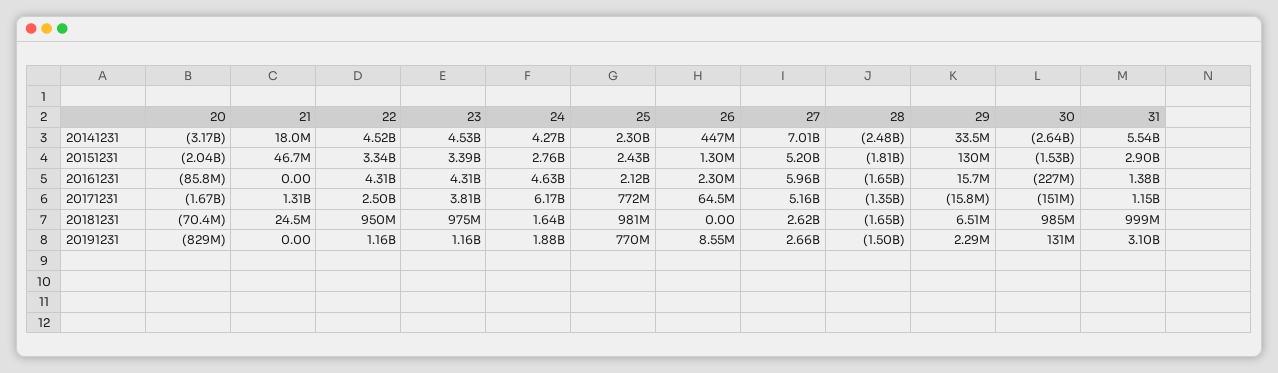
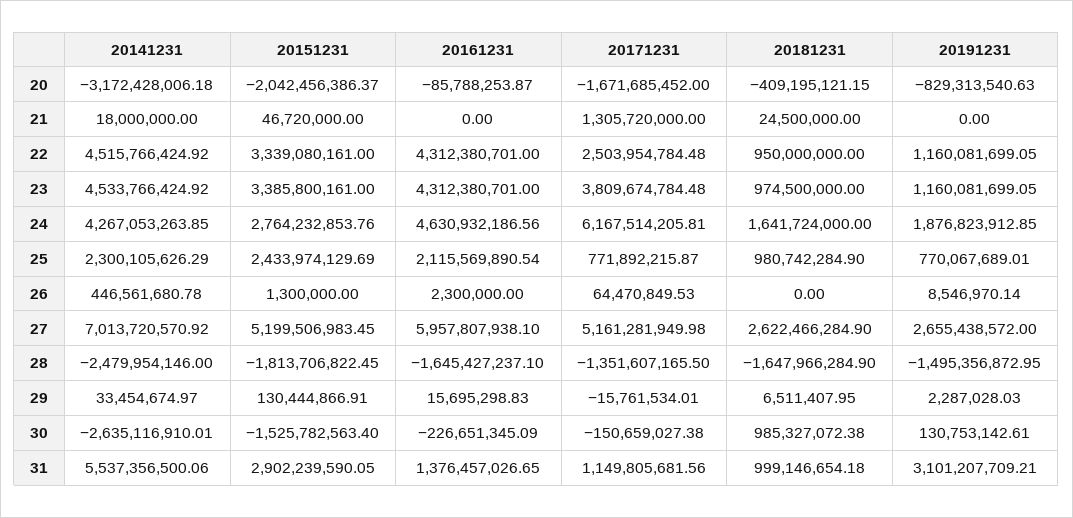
  {
    "20": {
      "20141231": -3172428006.18,
      "20151231": -2042456386.37,
      "20161231": -85788253.87,
      "20171231": -1671685452,
-     "20181231": -70400000,
+     "20181231": -409195121.15,
      "20191231": -829313540.63
    },
    "21": {
      "20141231": 18000000,
      "20151231": 46720000,
      "20161231": 0,
      "20171231": 1305720000,
      "20181231": 24500000,
      "20191231": 0
    },
    "22": {
      "20141231": 4515766424.92,
      "20151231": 3339080161,
      "20161231": 4312380701,
      "20171231": 2503954784.48,
      "20181231": 950000000,
      "20191231": 1160081699.05
    },
    "23": {
      "20141231": 4533766424.92,
      "20151231": 3385800161,
      "20161231": 4312380701,
      "20171231": 3809674784.48,
      "20181231": 974500000,
      "20191231": 1160081699.05
    },
    "24": {
      "20141231": 4267053263.85,
      "20151231": 2764232853.76,
      "20161231": 4630932186.56,
      "20171231": 6167514205.81,
      "20181231": 1641724000,
      "20191231": 1876823912.85
    },
    "25": {
      "20141231": 2300105626.29,
      "20151231": 2433974129.69,
      "20161231": 2115569890.54,
      "20171231": 771892215.87,
      "20181231": 980742284.9,
      "20191231": 770067689.01
    },
    "26": {
      "20141231": 446561680.78,
      "20151231": 1300000,
      "20161231": 2300000,
      "20171231": 64470849.53,
      "20181231": 0,
      "20191231": 8546970.14
    },
    "27": {
      "20141231": 7013720570.92,
      "20151231": 5199506983.45,
      "20161231": 5957807938.1,
      "20171231": 5161281949.98,
      "20181231": 2622466284.9,
      "20191231": 2655438572
    },
    "28": {
      "20141231": -2479954146,
      "20151231": -1813706822.45,
      "20161231": -1645427237.1,
      "20171231": -1351607165.5,
      "20181231": -1647966284.9,
      "20191231": -1495356872.95
    },
    "29": {
      "20141231": 33454674.97,
      "20151231": 130444866.91,
      "20161231": 15695298.83,
      "20171231": -15761534.01,
      "20181231": 6511407.95,
      "20191231": 2287028.03
    },
    "30": {
      "20141231": -2635116910.01,
      "20151231": -1525782563.4,
      "20161231": -226651345.09,
      "20171231": -150659027.38,
      "20181231": 985327072.38,
      "20191231": 130753142.61
    },
    "31": {
      "20141231": 5537356500.06,
      "20151231": 2902239590.05,
      "20161231": 1376457026.65,
      "20171231": 1149805681.56,
      "20181231": 999146654.18,
      "20191231": 3101207709.21
    }
  }

